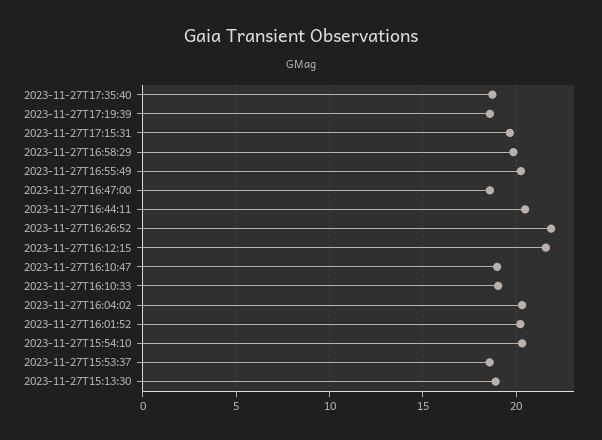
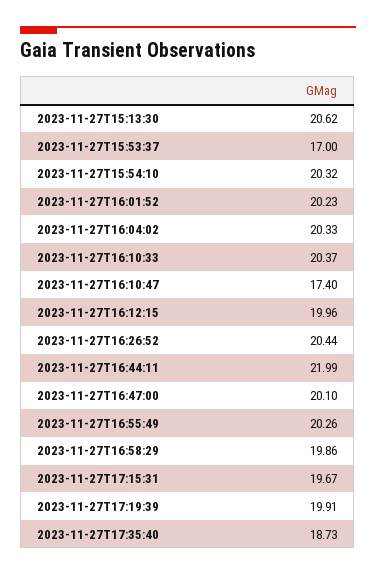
  {
    "2023-11-27T17:35:40": 18.73,
-   "2023-11-27T17:19:39": 18.5,
+   "2023-11-27T17:19:39": 19.91,
    "2023-11-27T17:15:31": 19.67,
    "2023-11-27T16:58:29": 19.86,
    "2023-11-27T16:55:49": 20.26,
-   "2023-11-27T16:47:00": 18.5,
+   "2023-11-27T16:47:00": 20.1,
-   "2023-11-27T16:44:11": 20.5,
+   "2023-11-27T16:44:11": 21.99,
-   "2023-11-27T16:26:52": 22,
+   "2023-11-27T16:26:52": 20.44,
-   "2023-11-27T16:12:15": 21.5,
+   "2023-11-27T16:12:15": 19.96,
-   "2023-11-27T16:10:47": 19,
+   "2023-11-27T16:10:47": 17.4,
-   "2023-11-27T16:10:33": 19,
+   "2023-11-27T16:10:33": 20.37,
    "2023-11-27T16:04:02": 20.33,
    "2023-11-27T16:01:52": 20.23,
    "2023-11-27T15:54:10": 20.32,
-   "2023-11-27T15:53:37": 18.5,
+   "2023-11-27T15:53:37": 17,
-   "2023-11-27T15:13:30": 19
+   "2023-11-27T15:13:30": 20.62
  }

